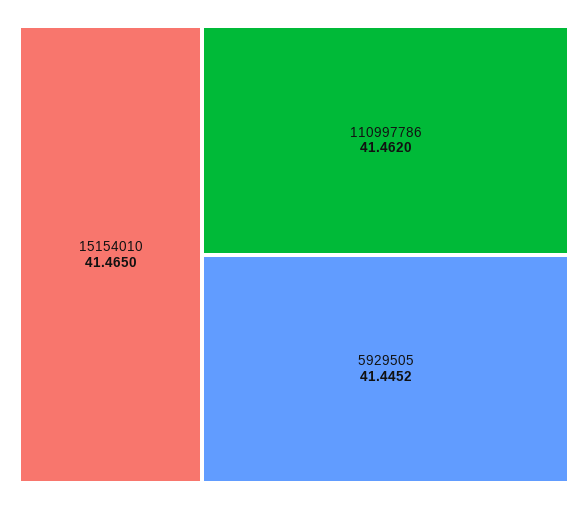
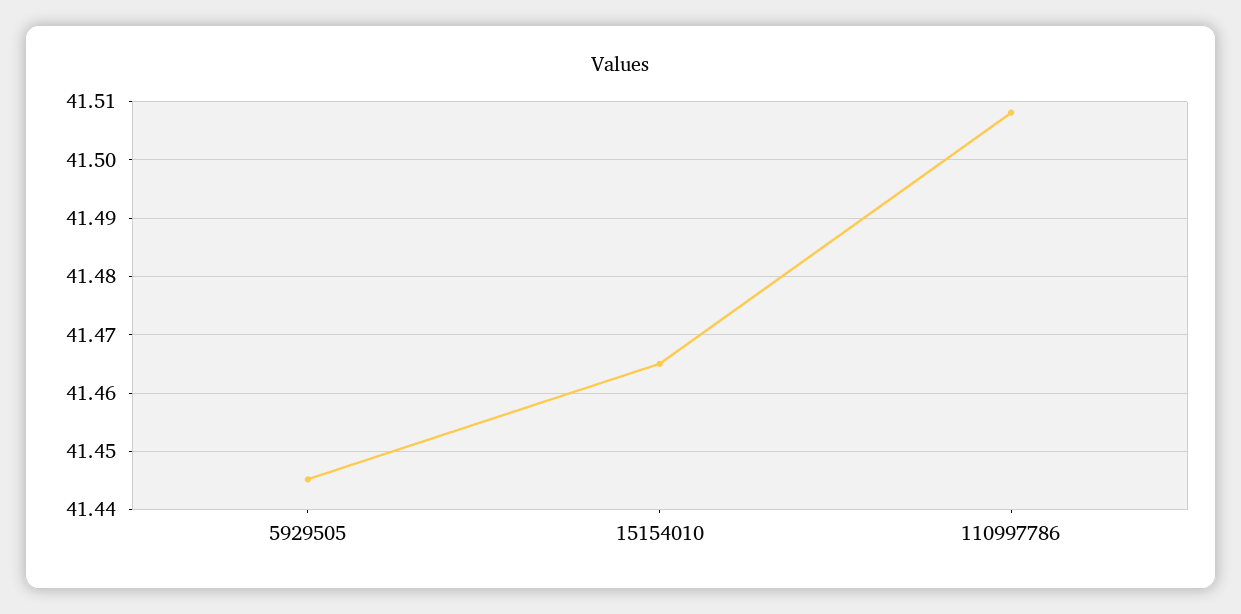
  {
    "15154010": 41.465,
-   "110997786": 41.462,
+   "110997786": 41.508,
    "5929505": 41.4452
  }

